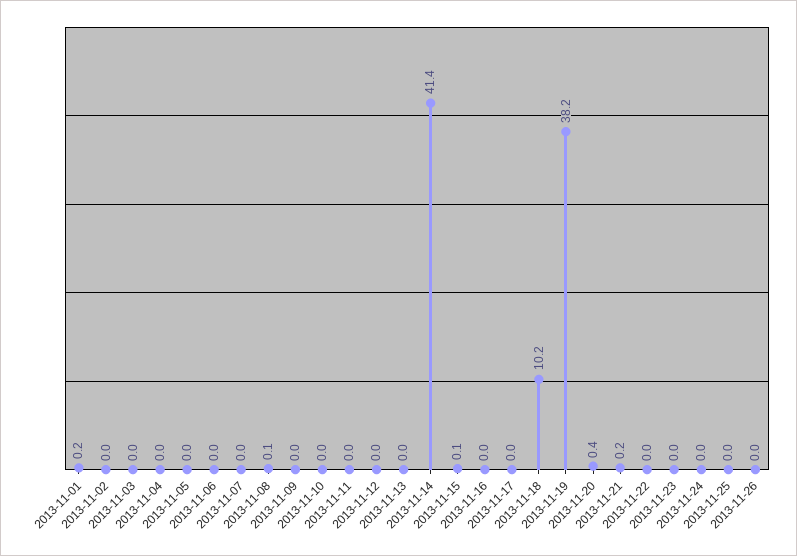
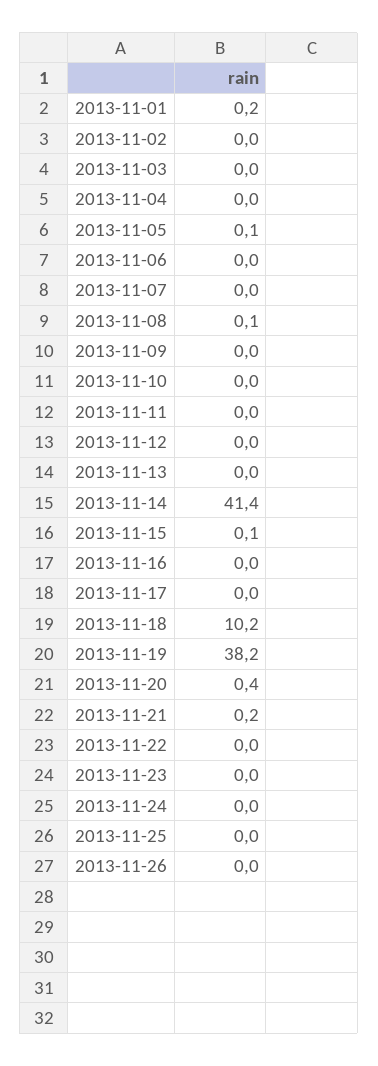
  {
    "2013-11-01": 0.2,
    "2013-11-02": 0,
    "2013-11-03": 0,
    "2013-11-04": 0,
-   "2013-11-05": 0,
+   "2013-11-05": 0.1,
    "2013-11-06": 0,
    "2013-11-07": 0,
    "2013-11-08": 0.1,
    "2013-11-09": 0,
    "2013-11-10": 0,
    "2013-11-11": 0,
    "2013-11-12": 0,
    "2013-11-13": 0,
    "2013-11-14": 41.4,
    "2013-11-15": 0.1,
    "2013-11-16": 0,
    "2013-11-17": 0,
    "2013-11-18": 10.2,
    "2013-11-19": 38.2,
    "2013-11-20": 0.4,
    "2013-11-21": 0.2,
    "2013-11-22": 0,
    "2013-11-23": 0,
    "2013-11-24": 0,
    "2013-11-25": 0,
    "2013-11-26": 0
  }

